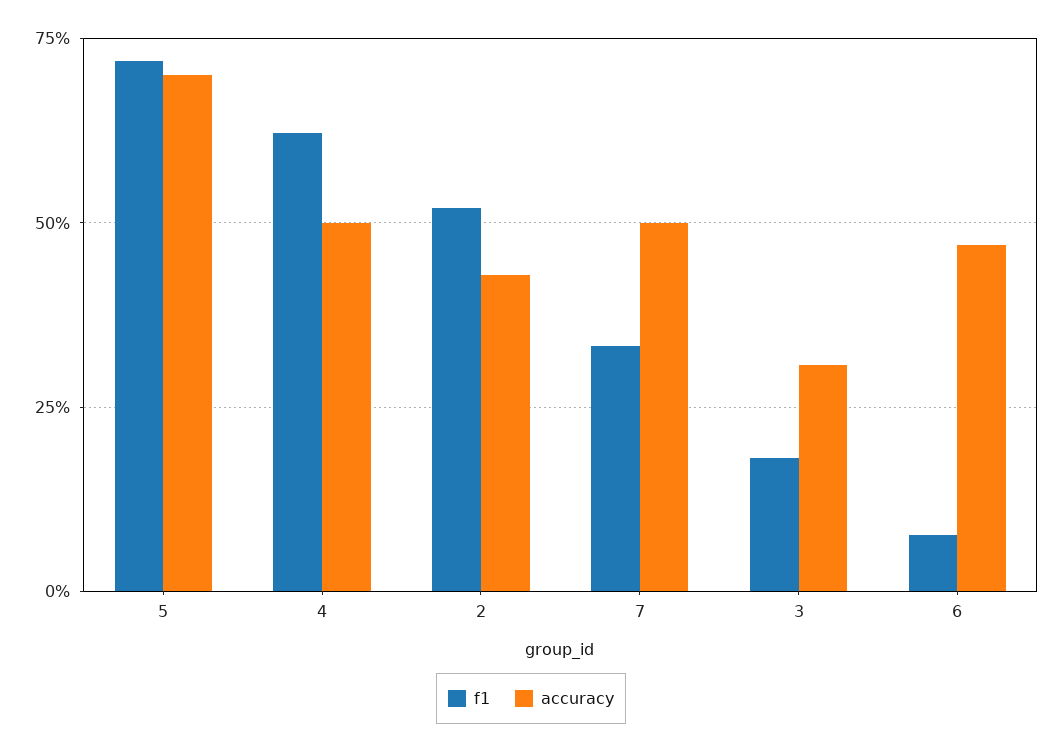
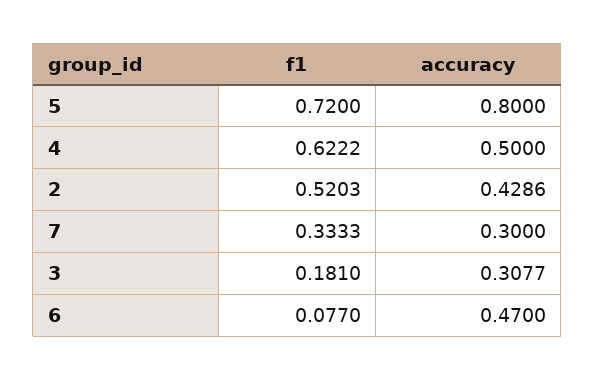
  {
    "f1": {
      "5": 0.72,
      "4": 0.6222,
      "2": 0.5203,
      "7": 0.3333,
      "3": 0.181,
      "6": 0.077
    },
    "accuracy": {
-     "5": 0.7,
+     "5": 0.8,
      "4": 0.5,
      "2": 0.4286,
-     "7": 0.5,
+     "7": 0.3,
      "3": 0.3077,
      "6": 0.47
    }
  }

